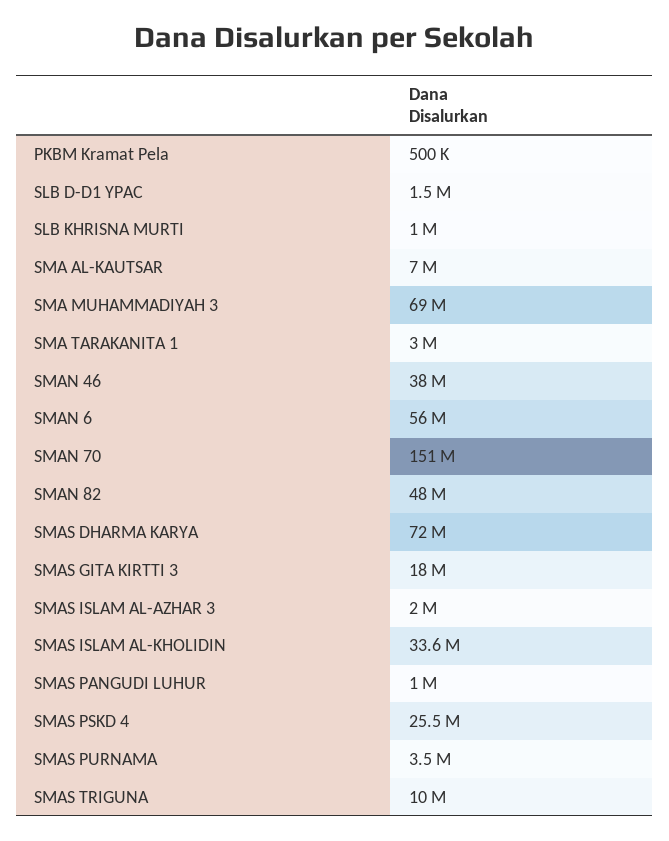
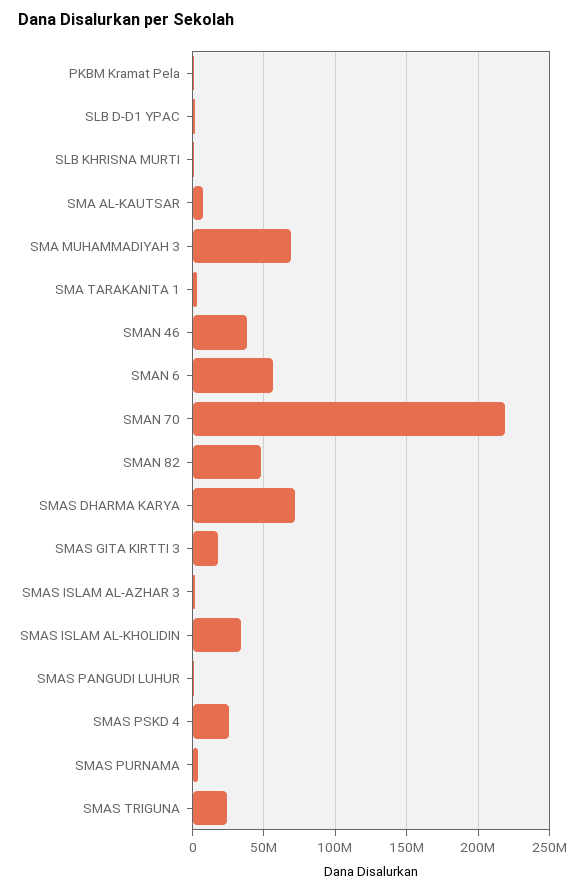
  {
    "PKBM Kramat Pela": 500000,
    "SLB D-D1 YPAC": 1500000,
    "SLB KHRISNA MURTI": 1000000,
    "SMA AL-KAUTSAR": 7000000,
    "SMA MUHAMMADIYAH 3": 69000000,
    "SMA TARAKANITA 1": 3000000,
    "SMAN 46": 38000000,
    "SMAN 6": 56000000,
-   "SMAN 70": 151000000,
+   "SMAN 70": 220000000,
    "SMAN 82": 48000000,
    "SMAS DHARMA KARYA": 72000000,
    "SMAS GITA KIRTTI 3": 18000000,
    "SMAS ISLAM AL-AZHAR 3": 2000000,
    "SMAS ISLAM AL-KHOLIDIN": 33600000,
    "SMAS PANGUDI LUHUR": 1000000,
    "SMAS PSKD 4": 25500000,
    "SMAS PURNAMA": 3500000,
-   "SMAS TRIGUNA": 10000000
+   "SMAS TRIGUNA": 25000000
  }

